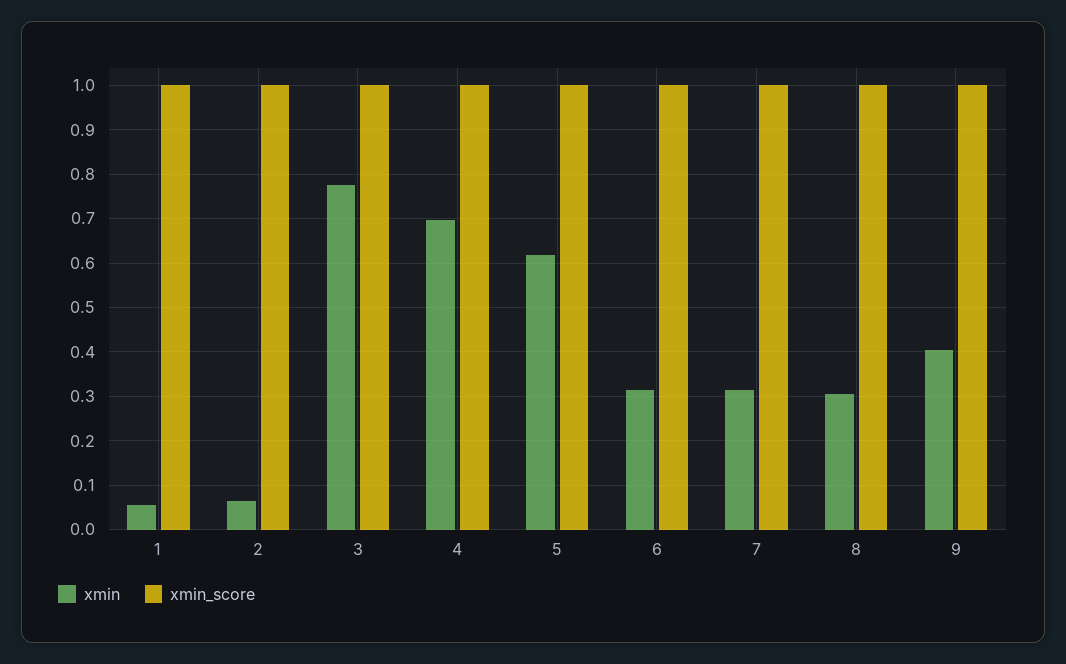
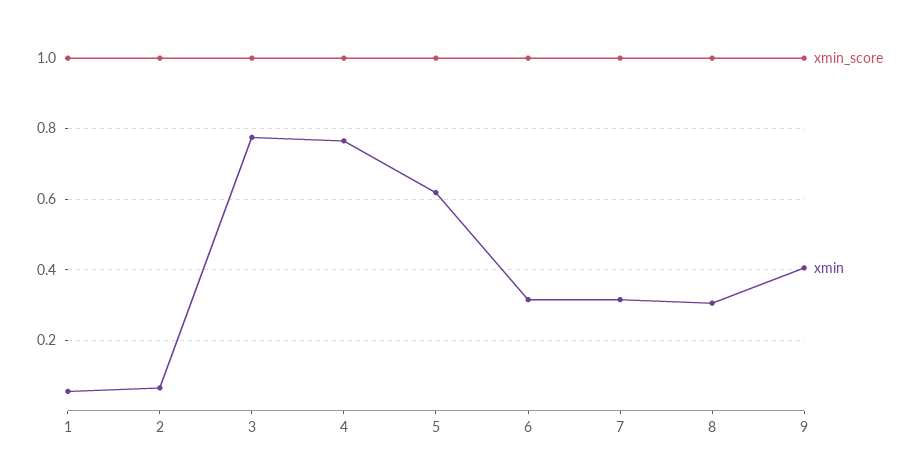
  {
    "xmin": {
      "1": 0.06,
      "2": 0.06,
      "3": 0.78,
-     "4": 0.7,
+     "4": 0.76,
      "5": 0.62,
      "6": 0.32,
      "7": 0.32,
      "8": 0.3,
      "9": 0.4
    },
    "xmin_score": {
      "1": 1,
      "2": 1,
      "3": 1,
      "4": 1,
      "5": 1,
      "6": 1,
      "7": 1,
      "8": 1,
      "9": 1
    }
  }

